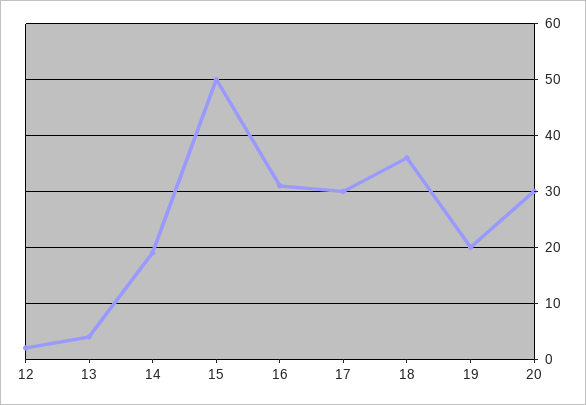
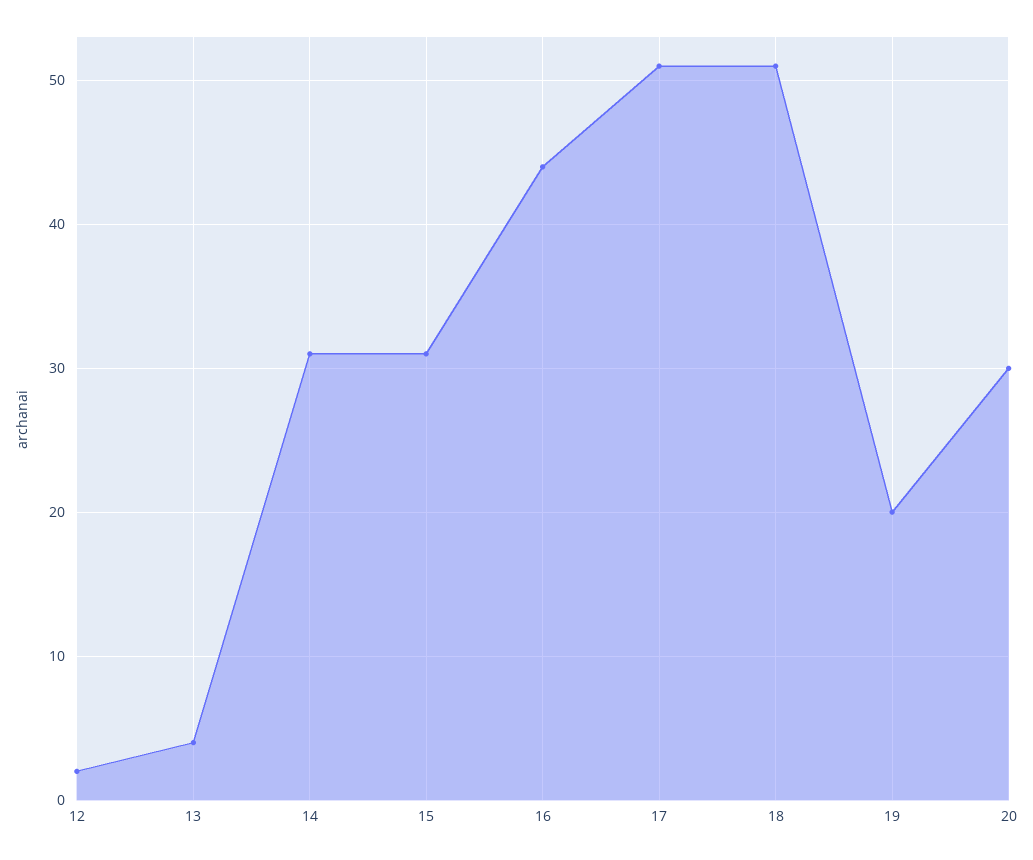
  {
    "12": 2,
    "13": 4,
-   "14": 20,
+   "14": 31,
-   "15": 50,
+   "15": 31,
-   "16": 30,
+   "16": 44,
-   "17": 30,
+   "17": 51,
-   "18": 35,
+   "18": 51,
    "19": 20,
    "20": 30
  }

